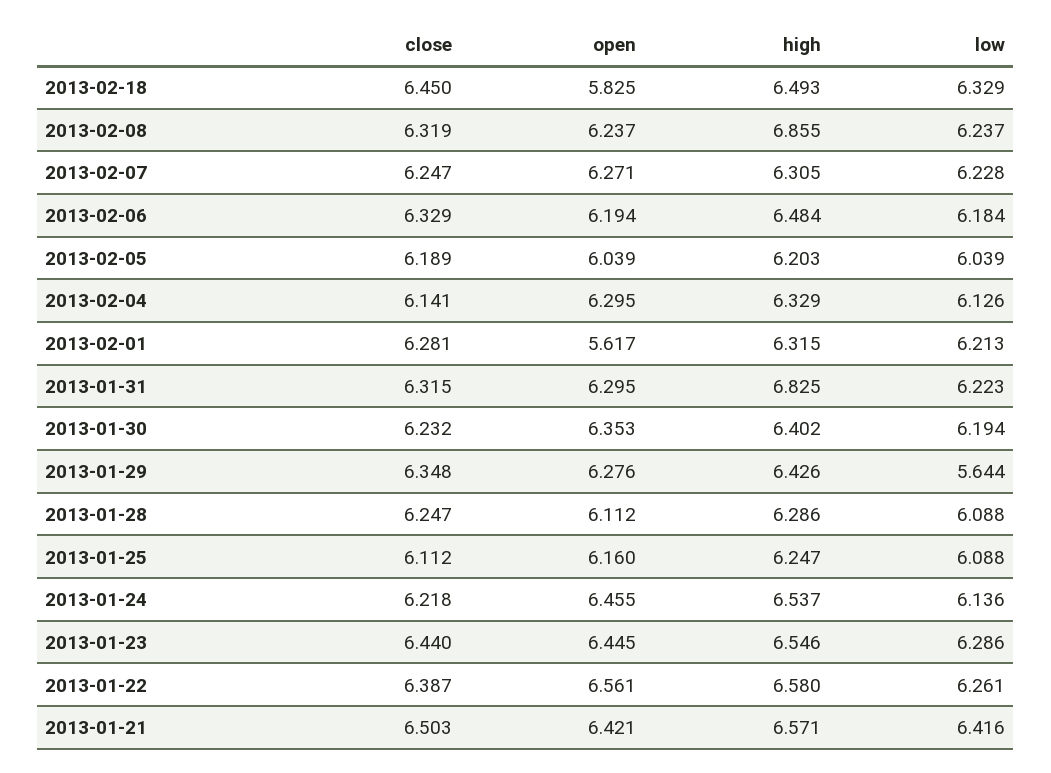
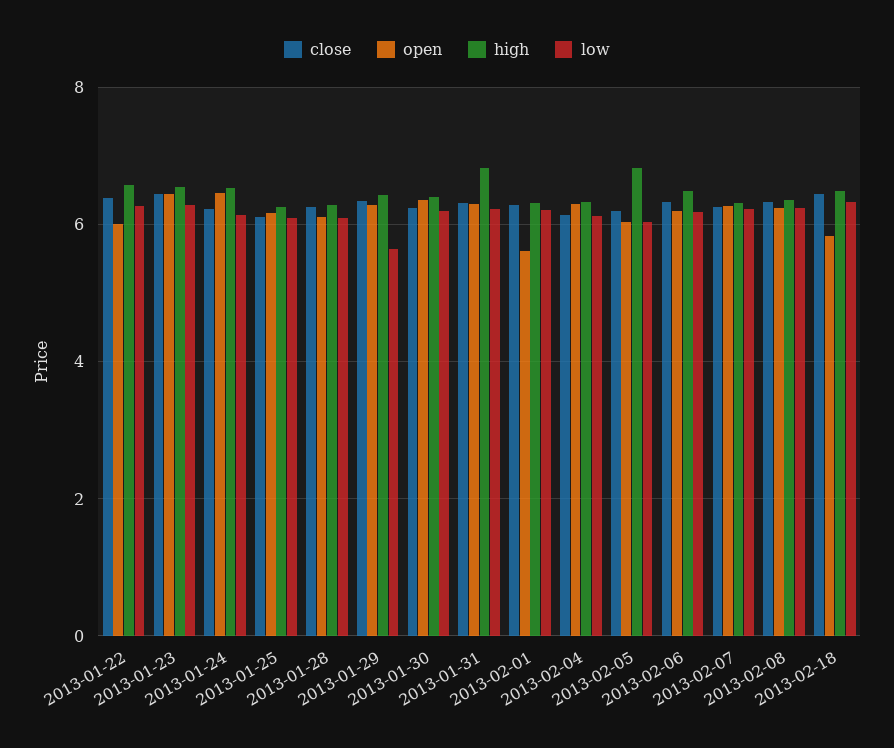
  {
    "close": {
      "2013-02-18": 6.45,
      "2013-02-08": 6.319,
      "2013-02-07": 6.247,
      "2013-02-06": 6.329,
      "2013-02-05": 6.189,
      "2013-02-04": 6.141,
      "2013-02-01": 6.281,
      "2013-01-31": 6.315,
      "2013-01-30": 6.232,
      "2013-01-29": 6.348,
      "2013-01-28": 6.247,
      "2013-01-25": 6.112,
      "2013-01-24": 6.218,
      "2013-01-23": 6.44,
-     "2013-01-22": 6.387,
+     "2013-01-22": 6.387
-     "2013-01-21": 6.503
    },
    "open": {
      "2013-02-18": 5.825,
      "2013-02-08": 6.237,
      "2013-02-07": 6.271,
      "2013-02-06": 6.194,
      "2013-02-05": 6.039,
      "2013-02-04": 6.295,
      "2013-02-01": 5.617,
      "2013-01-31": 6.295,
      "2013-01-30": 6.353,
      "2013-01-29": 6.276,
      "2013-01-28": 6.112,
      "2013-01-25": 6.16,
      "2013-01-24": 6.455,
      "2013-01-23": 6.445,
-     "2013-01-22": 6.561,
+     "2013-01-22": 6
-     "2013-01-21": 6.421
    },
    "high": {
      "2013-02-18": 6.493,
-     "2013-02-08": 6.855,
+     "2013-02-08": 6.4,
      "2013-02-07": 6.305,
      "2013-02-06": 6.484,
-     "2013-02-05": 6.203,
+     "2013-02-05": 6.8,
      "2013-02-04": 6.329,
      "2013-02-01": 6.315,
      "2013-01-31": 6.825,
      "2013-01-30": 6.402,
      "2013-01-29": 6.426,
      "2013-01-28": 6.286,
      "2013-01-25": 6.247,
      "2013-01-24": 6.537,
      "2013-01-23": 6.546,
-     "2013-01-22": 6.58,
+     "2013-01-22": 6.58
-     "2013-01-21": 6.571
    },
    "low": {
      "2013-02-18": 6.329,
      "2013-02-08": 6.237,
      "2013-02-07": 6.228,
      "2013-02-06": 6.184,
      "2013-02-05": 6.039,
      "2013-02-04": 6.126,
      "2013-02-01": 6.213,
      "2013-01-31": 6.223,
      "2013-01-30": 6.194,
      "2013-01-29": 5.644,
      "2013-01-28": 6.088,
      "2013-01-25": 6.088,
      "2013-01-24": 6.136,
      "2013-01-23": 6.286,
-     "2013-01-22": 6.261,
+     "2013-01-22": 6.261
-     "2013-01-21": 6.416
    }
  }

